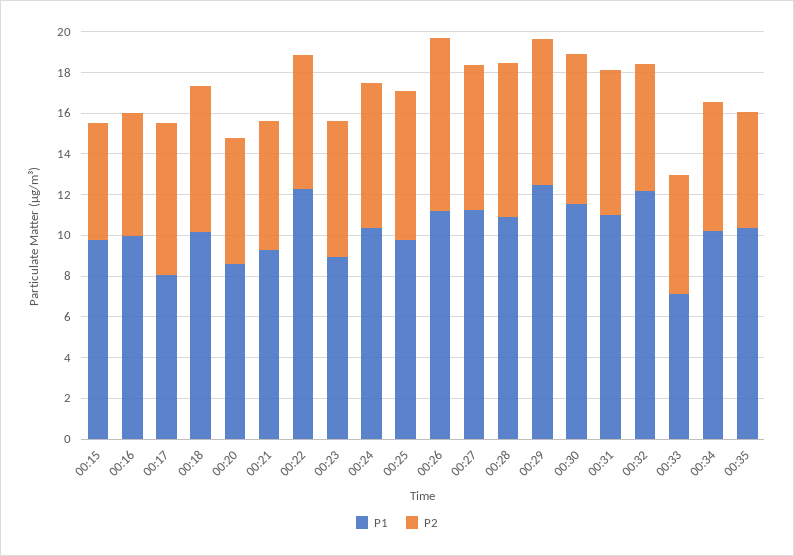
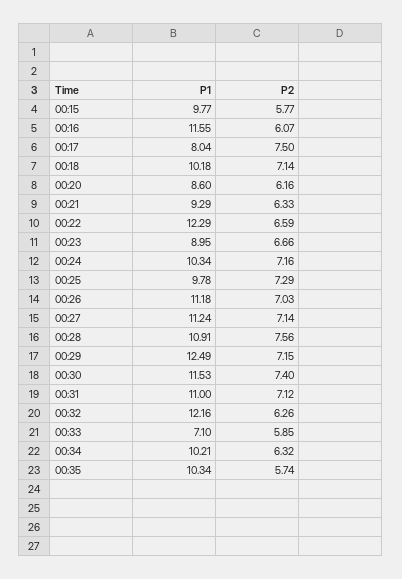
  {
    "P1": {
      "00:15": 9.77,
-     "00:16": 10,
+     "00:16": 11.55,
      "00:17": 8.04,
      "00:18": 10.18,
      "00:20": 8.6,
      "00:21": 9.29,
      "00:22": 12.29,
      "00:23": 8.95,
      "00:24": 10.34,
      "00:25": 9.78,
      "00:26": 11.18,
      "00:27": 11.24,
      "00:28": 10.91,
      "00:29": 12.49,
      "00:30": 11.53,
      "00:31": 11,
      "00:32": 12.16,
      "00:33": 7.1,
      "00:34": 10.21,
      "00:35": 10.34
    },
    "P2": {
      "00:15": 5.77,
      "00:16": 6.07,
      "00:17": 7.5,
      "00:18": 7.14,
      "00:20": 6.16,
      "00:21": 6.33,
      "00:22": 6.59,
      "00:23": 6.66,
      "00:24": 7.16,
      "00:25": 7.29,
-     "00:26": 8.5,
+     "00:26": 7.03,
      "00:27": 7.14,
      "00:28": 7.56,
      "00:29": 7.15,
      "00:30": 7.4,
      "00:31": 7.12,
      "00:32": 6.26,
      "00:33": 5.85,
      "00:34": 6.32,
      "00:35": 5.74
    }
  }

